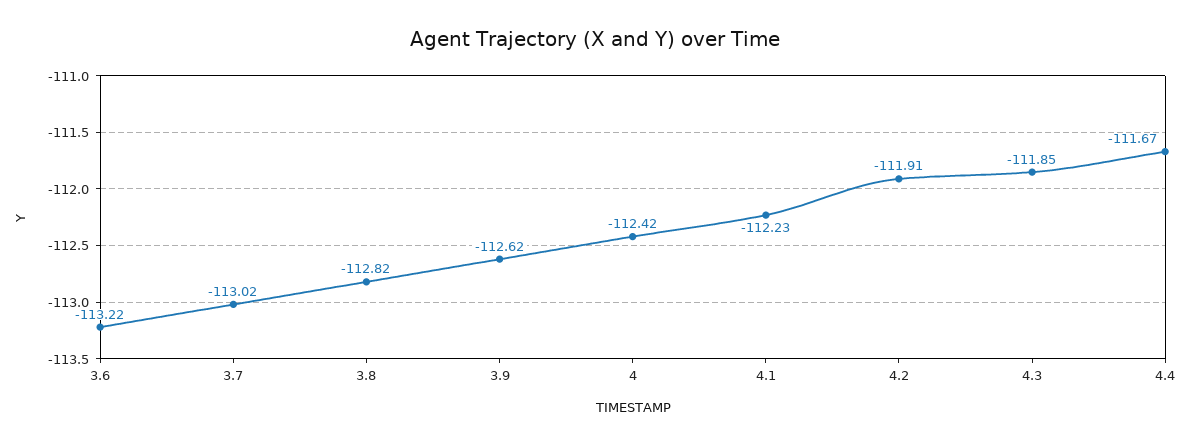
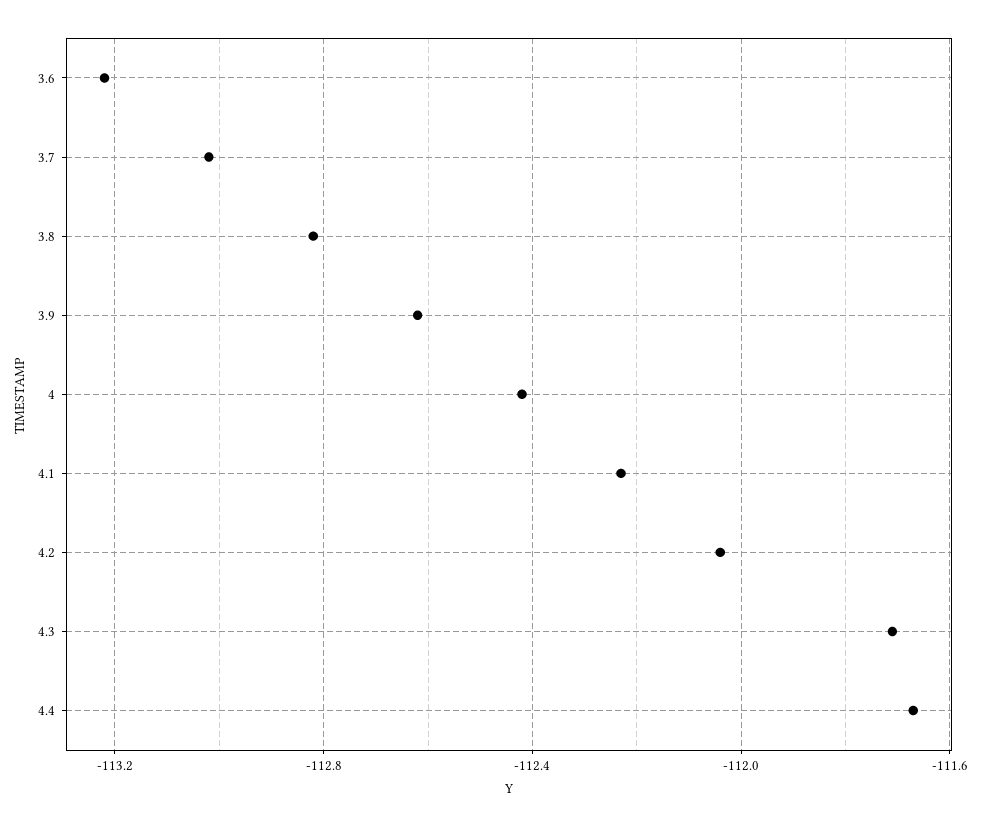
  {
    "3.6": -113.22,
    "3.7": -113.02,
    "3.8": -112.82,
    "3.9": -112.62,
    "4": -112.42,
    "4.1": -112.23,
-   "4.2": -111.91,
+   "4.2": -112.05,
-   "4.3": -111.85,
+   "4.3": -111.7,
    "4.4": -111.67
  }

